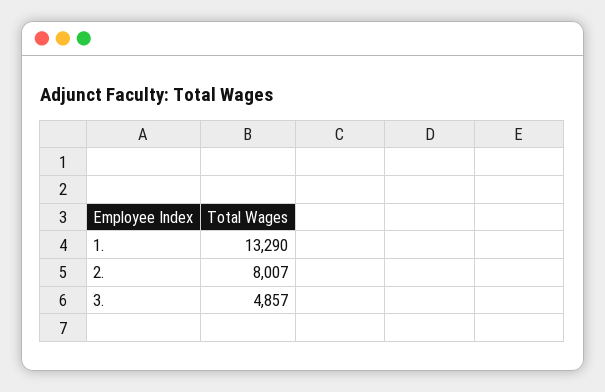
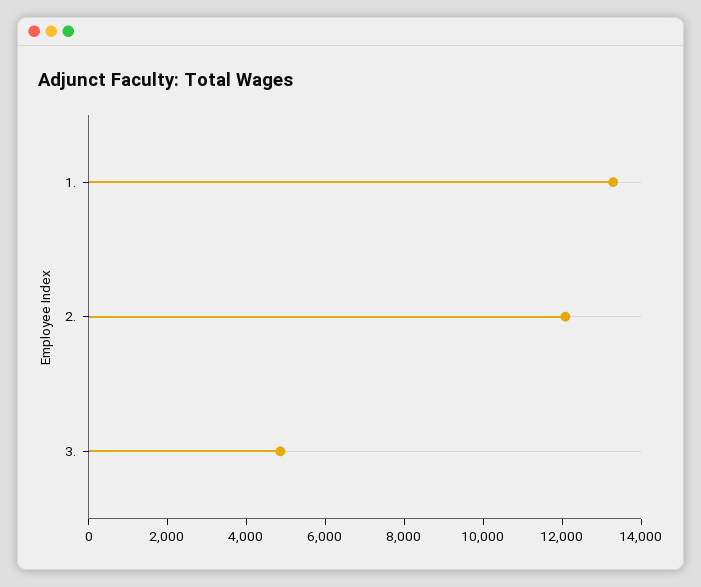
  {
    "1.": 13290,
-   "2.": 8007,
+   "2.": 12000,
    "3.": 4857
  }

